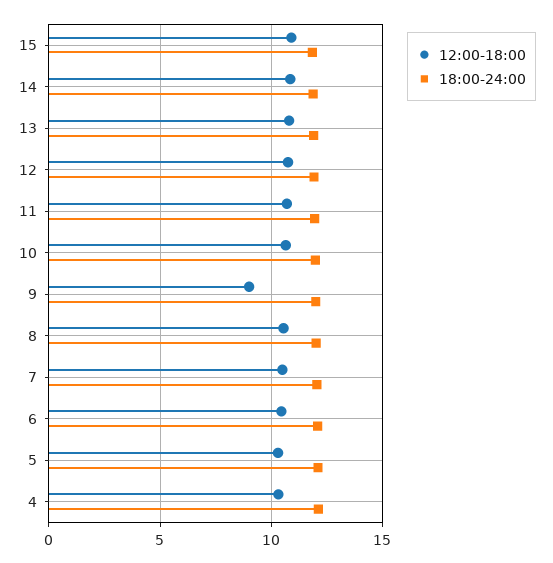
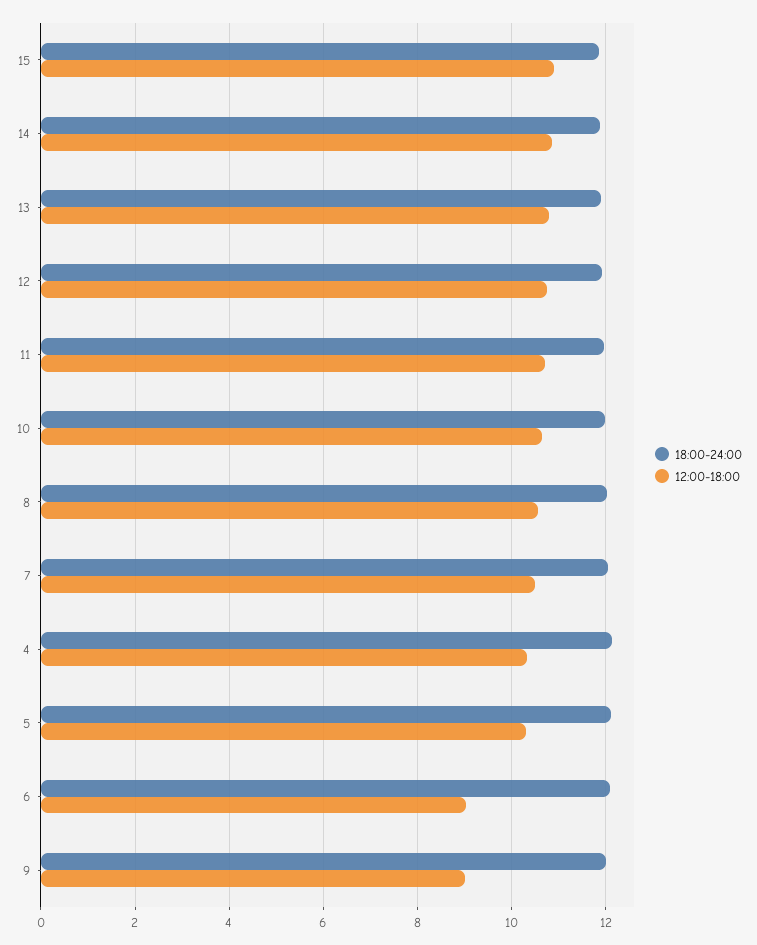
  {
    "12:00-18:00": {
      "15": 11,
      "14": 10.8,
      "13": 10.8,
      "12": 10.8,
      "11": 10.8,
      "10": 10.6,
      "9": 9,
      "8": 10.6,
      "7": 10.6,
-     "6": 10.5,
+     "6": 9,
      "5": 10.4,
      "4": 10.4
    },
    "18:00-24:00": {
      "15": 11.8,
      "14": 11.8,
      "13": 12,
      "12": 12,
      "11": 12,
      "10": 12,
      "9": 12,
      "8": 12,
      "7": 12,
      "6": 12,
      "5": 12.2,
      "4": 12.2
    }
  }

